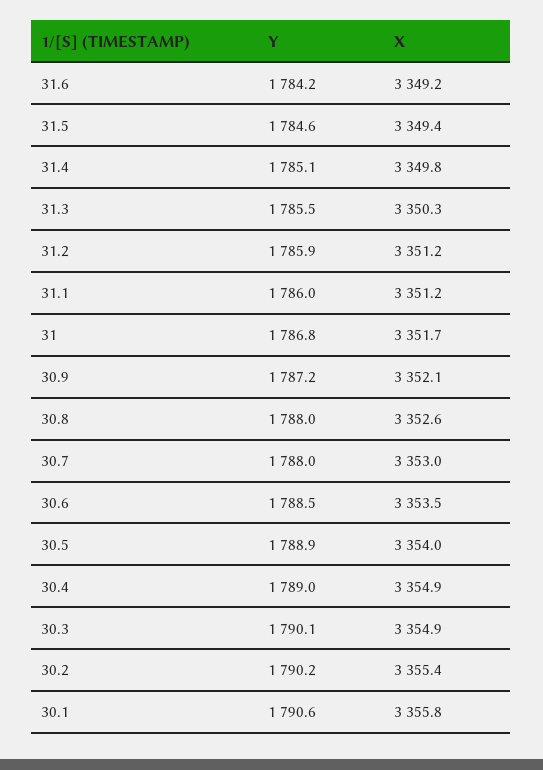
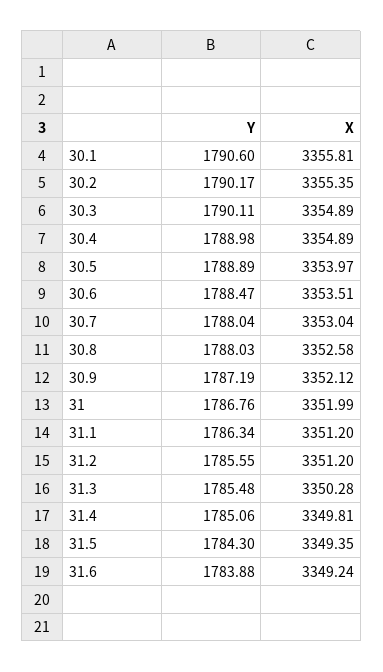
  {
    "Y": {
-     "31.6": 1784.2,
+     "31.6": 1783.88,
-     "31.5": 1784.6,
+     "31.5": 1784.3,
      "31.4": 1785.06,
      "31.3": 1785.48,
-     "31.2": 1785.9,
+     "31.2": 1785.55,
-     "31.1": 1786,
+     "31.1": 1786.34,
      "31": 1786.76,
      "30.9": 1787.19,
      "30.8": 1788.03,
      "30.7": 1788.04,
      "30.6": 1788.47,
      "30.5": 1788.89,
      "30.4": 1788.98,
      "30.3": 1790.11,
      "30.2": 1790.17,
      "30.1": 1790.6
    },
    "X": {
      "31.6": 3349.24,
      "31.5": 3349.35,
      "31.4": 3349.81,
      "31.3": 3350.28,
      "31.2": 3351.2,
      "31.1": 3351.2,
-     "31": 3351.7,
+     "31": 3351.99,
      "30.9": 3352.12,
      "30.8": 3352.58,
      "30.7": 3353.04,
      "30.6": 3353.51,
      "30.5": 3353.97,
      "30.4": 3354.89,
      "30.3": 3354.89,
      "30.2": 3355.35,
      "30.1": 3355.81
    }
  }

